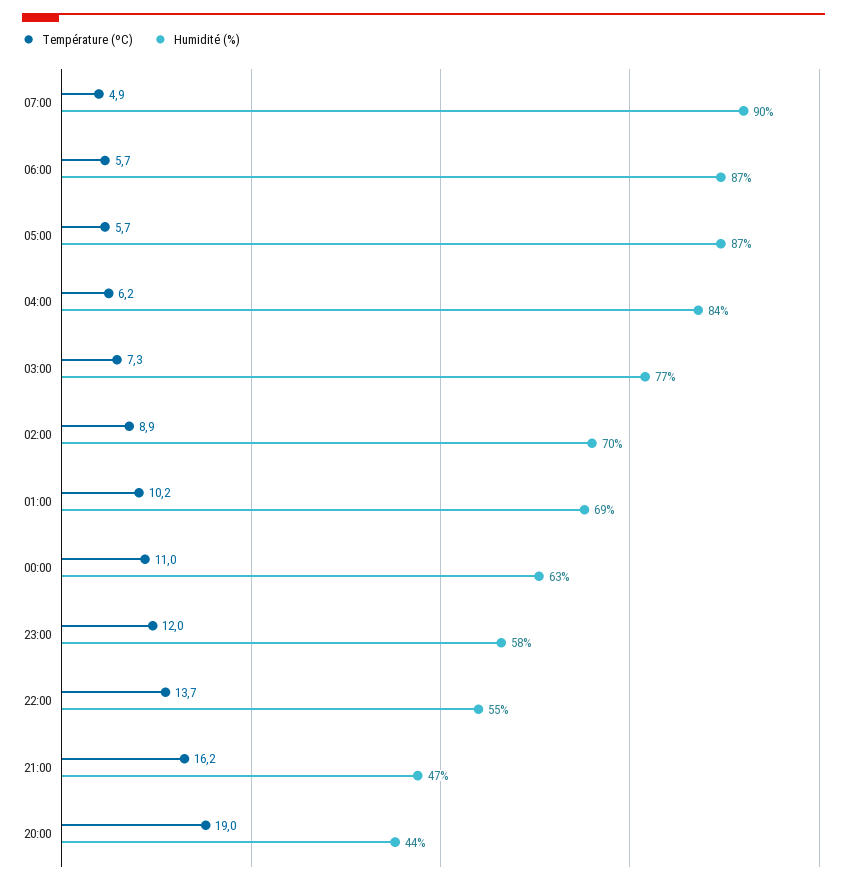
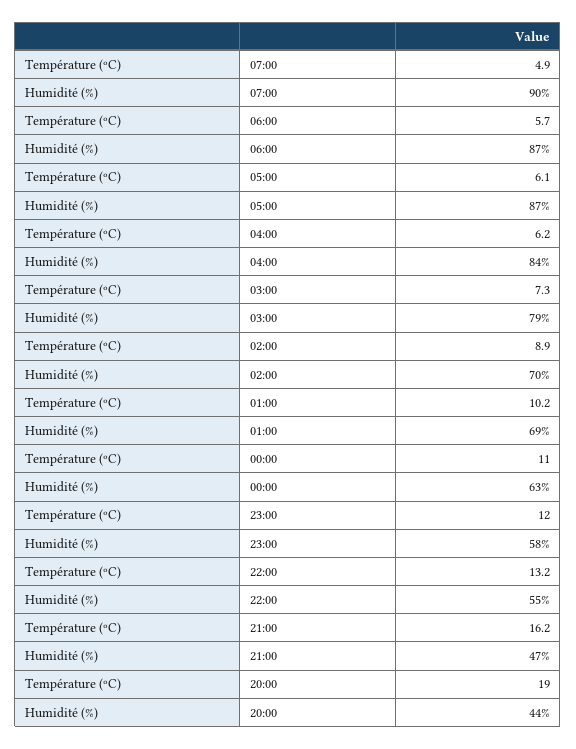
  {
    "Température (ºC)": {
      "07:00": 4.9,
      "06:00": 5.7,
-     "05:00": 5.7,
+     "05:00": 6.1,
      "04:00": 6.2,
      "03:00": 7.3,
      "02:00": 8.9,
      "01:00": 10.2,
      "00:00": 11,
      "23:00": 12,
-     "22:00": 13.7,
+     "22:00": 13.2,
      "21:00": 16.2,
      "20:00": 19
    },
    "Humidité (%)": {
      "07:00": 90,
      "06:00": 87,
      "05:00": 87,
      "04:00": 84,
-     "03:00": 77,
+     "03:00": 79,
      "02:00": 70,
      "01:00": 69,
      "00:00": 63,
      "23:00": 58,
      "22:00": 55,
      "21:00": 47,
      "20:00": 44
    }
  }

